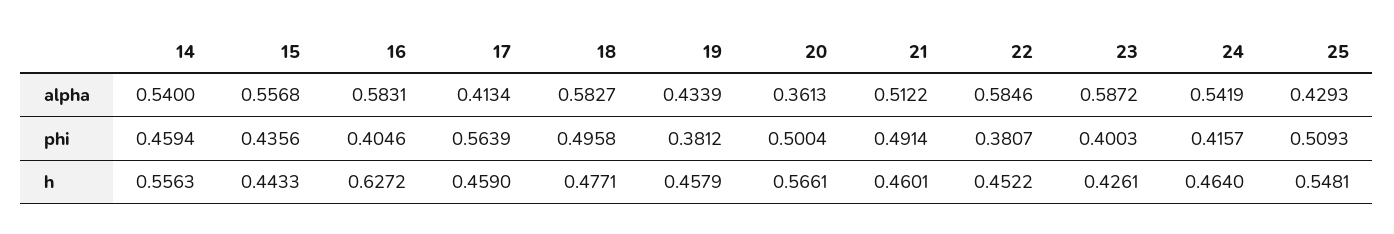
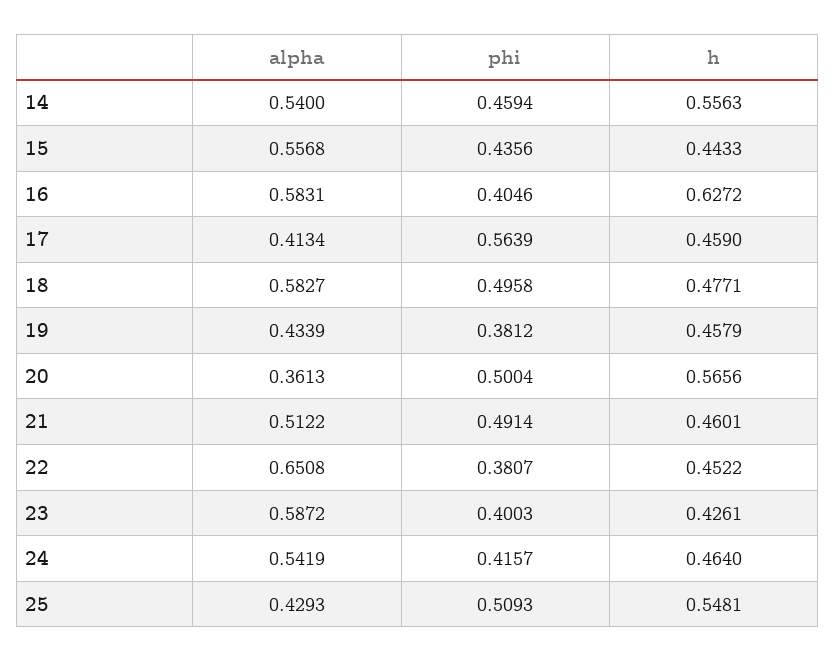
  {
    "14": {
      "alpha": 0.54,
      "phi": 0.4594,
      "h": 0.5563
    },
    "15": {
      "alpha": 0.5568,
      "phi": 0.4356,
      "h": 0.4433
    },
    "16": {
      "alpha": 0.5831,
      "phi": 0.4046,
      "h": 0.6272
    },
    "17": {
      "alpha": 0.4134,
      "phi": 0.5639,
      "h": 0.459
    },
    "18": {
      "alpha": 0.5827,
      "phi": 0.4958,
      "h": 0.4771
    },
    "19": {
      "alpha": 0.4339,
      "phi": 0.3812,
      "h": 0.4579
    },
    "20": {
      "alpha": 0.3613,
      "phi": 0.5004,
-     "h": 0.5661
+     "h": 0.5656
    },
    "21": {
      "alpha": 0.5122,
      "phi": 0.4914,
      "h": 0.4601
    },
    "22": {
-     "alpha": 0.5846,
+     "alpha": 0.6508,
      "phi": 0.3807,
      "h": 0.4522
    },
    "23": {
      "alpha": 0.5872,
      "phi": 0.4003,
      "h": 0.4261
    },
    "24": {
      "alpha": 0.5419,
      "phi": 0.4157,
      "h": 0.464
    },
    "25": {
      "alpha": 0.4293,
      "phi": 0.5093,
      "h": 0.5481
    }
  }

